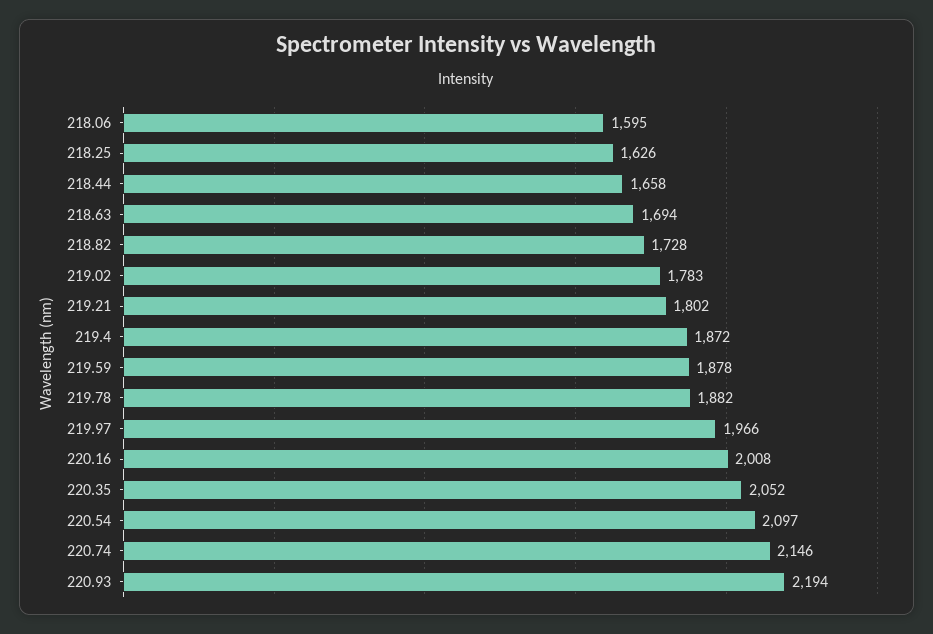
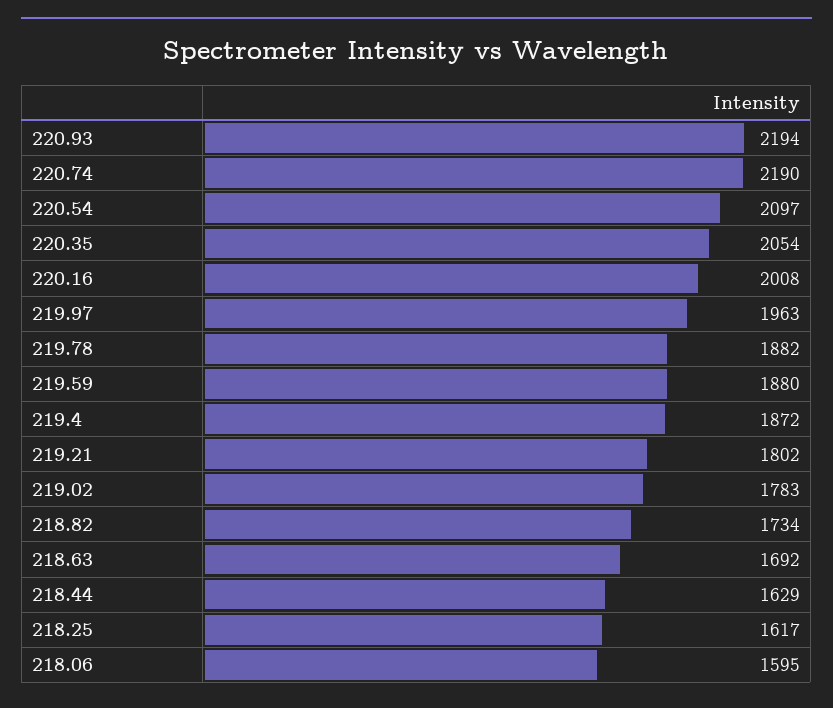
  {
    "218.06": 1595,
-   "218.25": 1626,
+   "218.25": 1617,
-   "218.44": 1658,
+   "218.44": 1629,
-   "218.63": 1694,
+   "218.63": 1692,
-   "218.82": 1728,
+   "218.82": 1734,
    "219.02": 1783,
    "219.21": 1802,
    "219.4": 1872,
-   "219.59": 1878,
+   "219.59": 1880,
    "219.78": 1882,
-   "219.97": 1966,
+   "219.97": 1963,
    "220.16": 2008,
-   "220.35": 2052,
+   "220.35": 2054,
    "220.54": 2097,
-   "220.74": 2146,
+   "220.74": 2190,
    "220.93": 2194
  }

